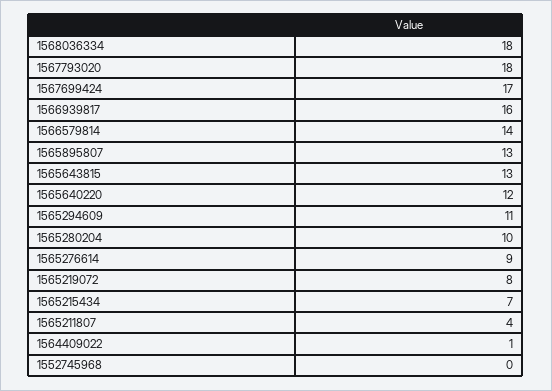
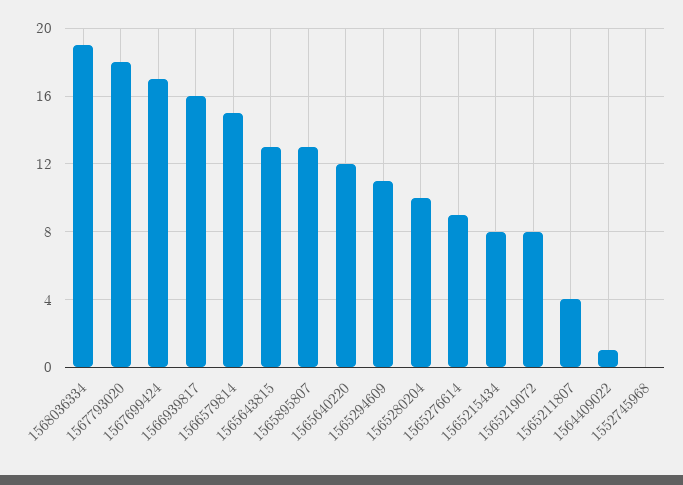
  {
-   "1568036334": 18,
+   "1568036334": 19,
    "1567793020": 18,
    "1567699424": 17,
    "1566939817": 16,
-   "1566579814": 14,
+   "1566579814": 15,
    "1565895807": 13,
    "1565643815": 13,
    "1565640220": 12,
    "1565294609": 11,
    "1565280204": 10,
    "1565276614": 9,
    "1565219072": 8,
-   "1565215434": 7,
+   "1565215434": 8,
    "1565211807": 4,
    "1564409022": 1,
    "1552745968": 0
  }

